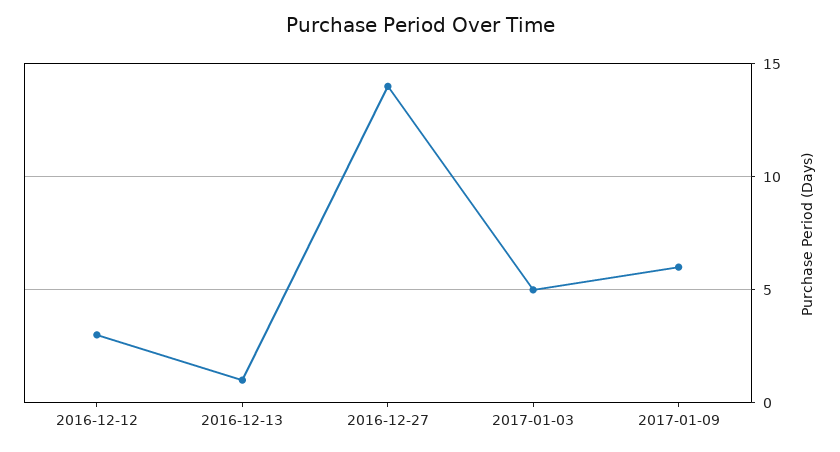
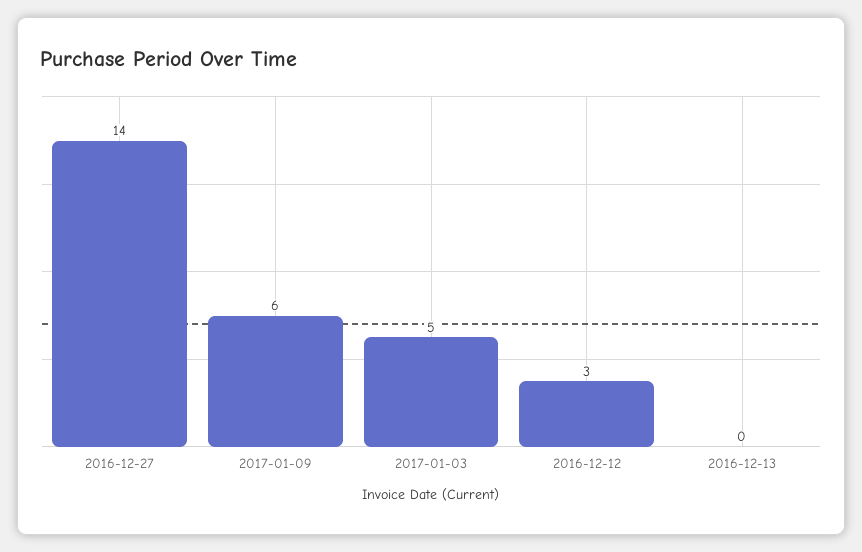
  {
    "2016-12-12": 3,
-   "2016-12-13": 1,
+   "2016-12-13": 0,
    "2016-12-27": 14,
    "2017-01-03": 5,
    "2017-01-09": 6
  }

